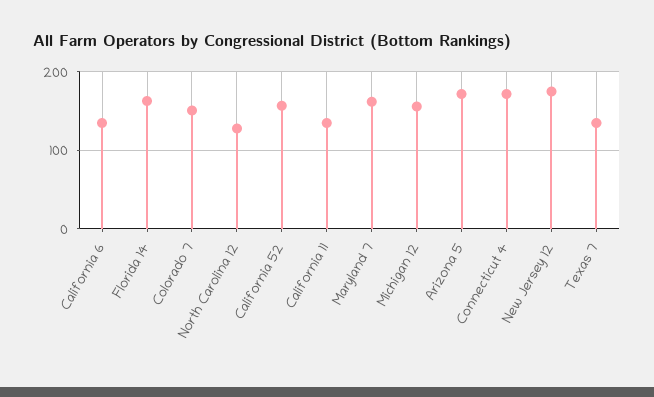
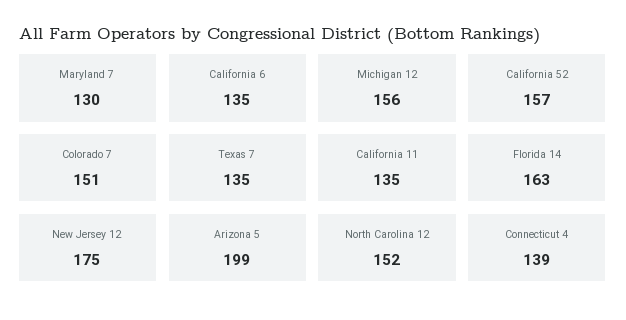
  {
    "California 6": 135,
    "Florida 14": 163,
    "Colorado 7": 151,
-   "North Carolina 12": 130,
+   "North Carolina 12": 152,
    "California 52": 157,
    "California 11": 135,
-   "Maryland 7": 160,
+   "Maryland 7": 130,
    "Michigan 12": 156,
-   "Arizona 5": 170,
+   "Arizona 5": 199,
-   "Connecticut 4": 170,
+   "Connecticut 4": 139,
    "New Jersey 12": 175,
    "Texas 7": 135
  }

